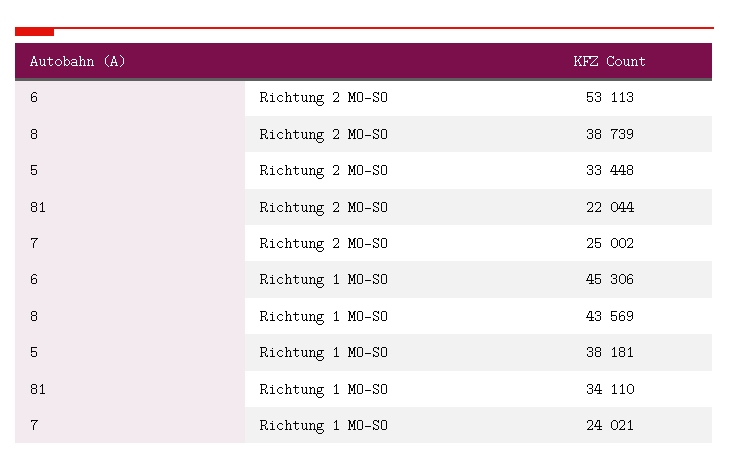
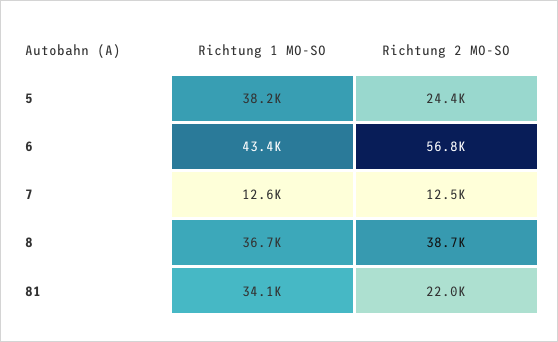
  {
    "6": {
-     "Richtung 2 MO-SO": 53113,
+     "Richtung 2 MO-SO": 56800,
-     "Richtung 1 MO-SO": 45306
+     "Richtung 1 MO-SO": 43400
    },
    "8": {
      "Richtung 2 MO-SO": 38739,
-     "Richtung 1 MO-SO": 43569
+     "Richtung 1 MO-SO": 36700
    },
    "5": {
-     "Richtung 2 MO-SO": 33448,
+     "Richtung 2 MO-SO": 24400,
      "Richtung 1 MO-SO": 38181
    },
    "81": {
      "Richtung 2 MO-SO": 22044,
      "Richtung 1 MO-SO": 34110
    },
    "7": {
-     "Richtung 2 MO-SO": 25002,
+     "Richtung 2 MO-SO": 12500,
-     "Richtung 1 MO-SO": 24021
+     "Richtung 1 MO-SO": 12600
    }
  }

